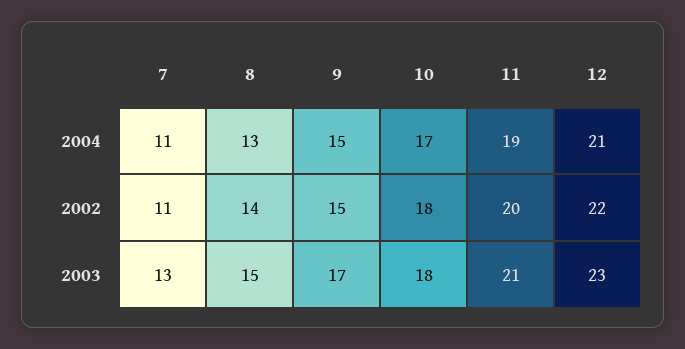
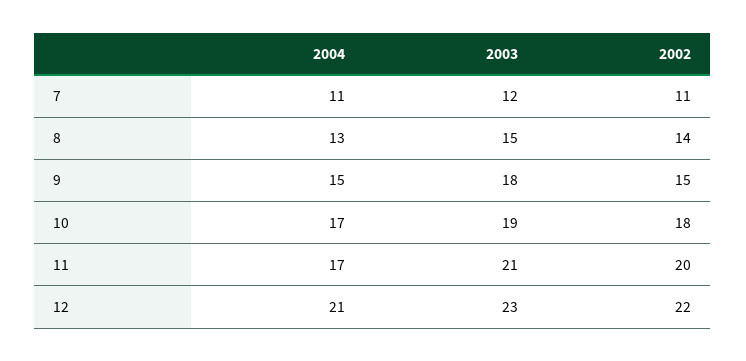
  {
    "7": {
      "2004": 11,
      "2002": 11,
-     "2003": 13
+     "2003": 12
    },
    "8": {
      "2004": 13,
      "2002": 14,
      "2003": 15
    },
    "9": {
      "2004": 15,
      "2002": 15,
-     "2003": 17
+     "2003": 18
    },
    "10": {
      "2004": 17,
      "2002": 18,
-     "2003": 18
+     "2003": 19
    },
    "11": {
-     "2004": 19,
+     "2004": 17,
      "2002": 20,
      "2003": 21
    },
    "12": {
      "2004": 21,
      "2002": 22,
      "2003": 23
    }
  }

